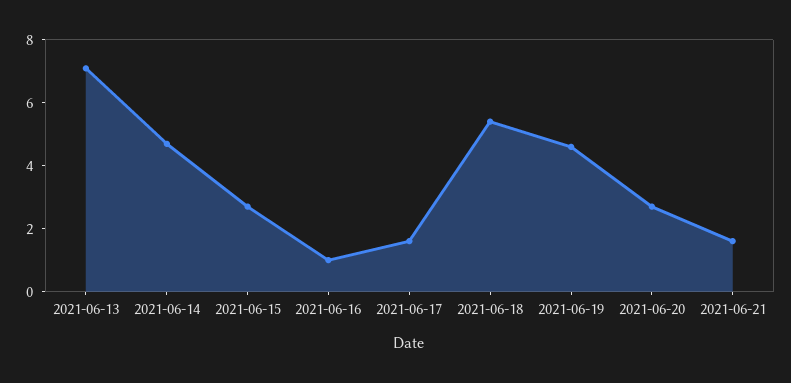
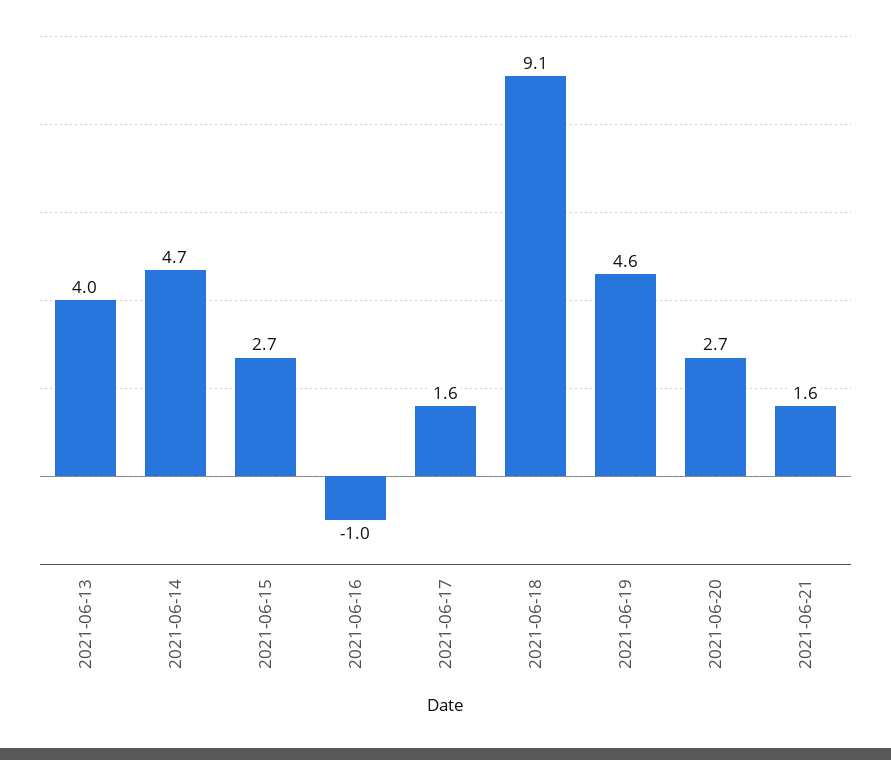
  {
-   "2021-06-13": 7,
+   "2021-06-13": 4,
    "2021-06-14": 4.7,
    "2021-06-15": 2.7,
-   "2021-06-16": 1,
+   "2021-06-16": -1,
    "2021-06-17": 1.6,
-   "2021-06-18": 5.5,
+   "2021-06-18": 9.1,
    "2021-06-19": 4.6,
    "2021-06-20": 2.7,
    "2021-06-21": 1.6
  }

